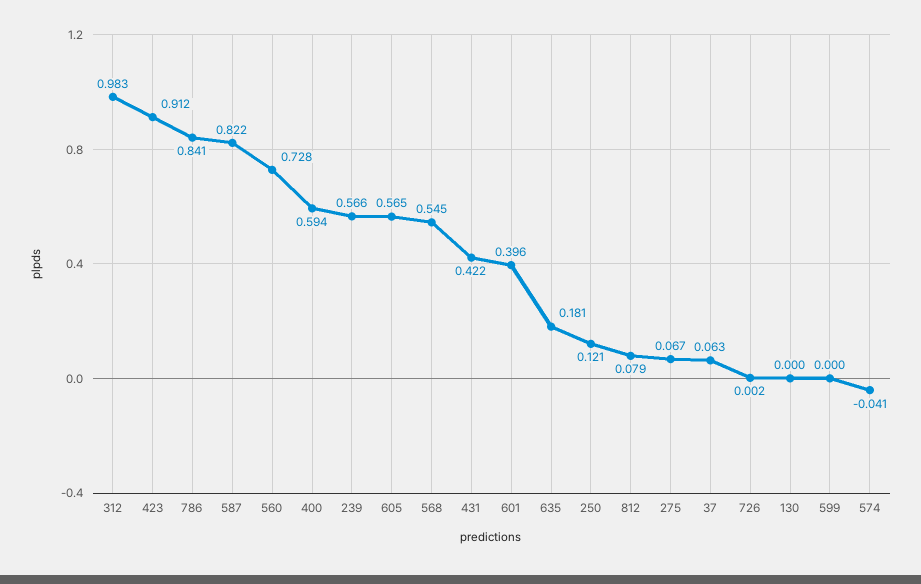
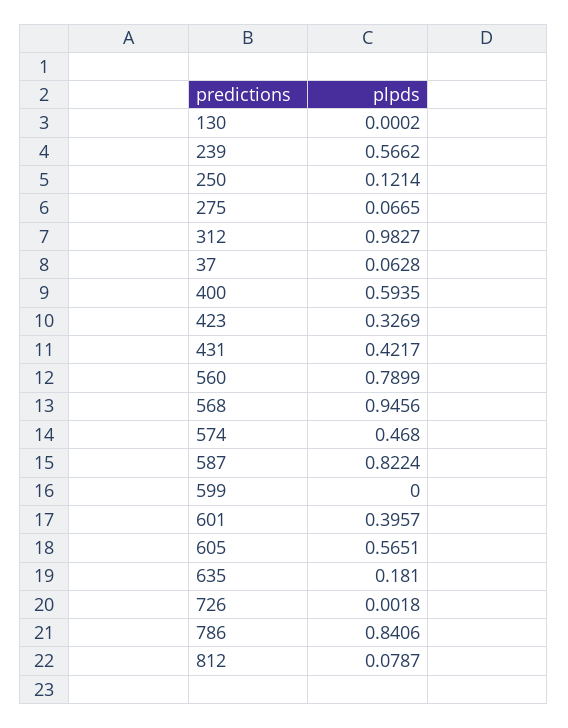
  {
    "312": 0.9827,
-   "423": 0.912,
+   "423": 0.3269,
    "786": 0.8406,
    "587": 0.8224,
-   "560": 0.728,
+   "560": 0.7899,
    "400": 0.5935,
    "239": 0.5662,
    "605": 0.5651,
-   "568": 0.545,
+   "568": 0.9456,
    "431": 0.4217,
    "601": 0.3957,
    "635": 0.181,
    "250": 0.1214,
    "812": 0.0787,
    "275": 0.0665,
    "37": 0.0628,
    "726": 0.0018,
    "130": 0.0002,
    "599": 0,
-   "574": -0.041
+   "574": 0.468
  }

